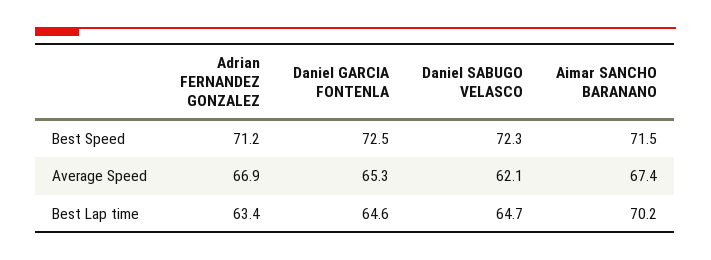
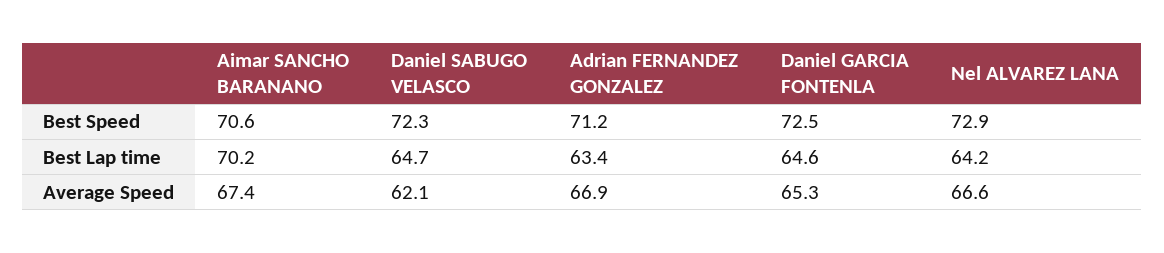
  {
    "Adrian FERNANDEZ GONZALEZ": {
      "Best Speed": 71.2,
      "Average Speed": 66.9,
      "Best Lap time": 63.4
    },
    "Daniel GARCIA FONTENLA": {
      "Best Speed": 72.5,
      "Average Speed": 65.3,
      "Best Lap time": 64.6
    },
    "Daniel SABUGO VELASCO": {
      "Best Speed": 72.3,
      "Average Speed": 62.1,
      "Best Lap time": 64.7
    },
    "Aimar SANCHO BARANANO": {
-     "Best Speed": 71.5,
+     "Best Speed": 70.6,
      "Average Speed": 67.4,
      "Best Lap time": 70.2
-   }
+   },
+   "Nel ALVAREZ LANA": {
+     "Best Speed": 72.9,
+     "Best Lap time": 64.2,
+     "Average Speed": 66.6
+   }
  }

